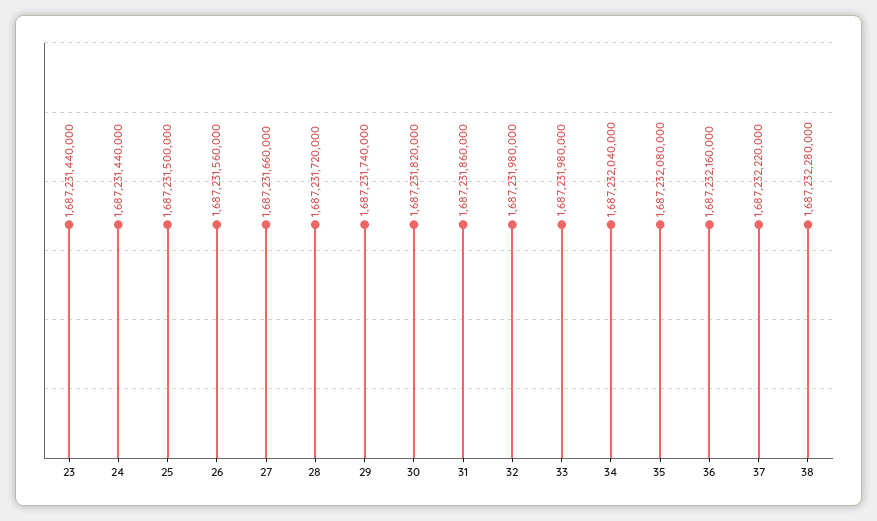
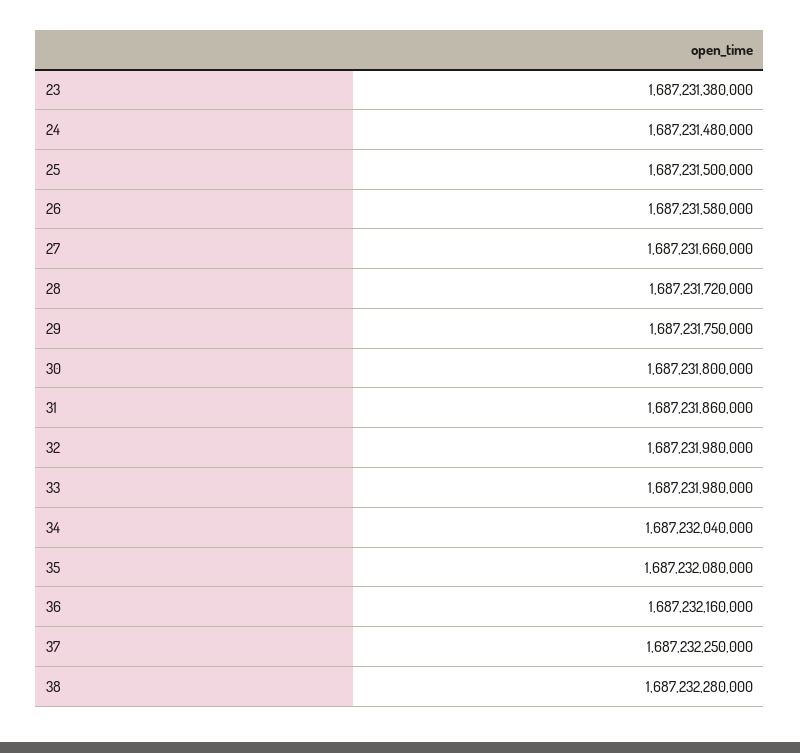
  {
-   "23": 1687231440000,
+   "23": 1687231380000,
-   "24": 1687231440000,
+   "24": 1687231480000,
    "25": 1687231500000,
-   "26": 1687231560000,
+   "26": 1687231580000,
    "27": 1687231660000,
    "28": 1687231720000,
-   "29": 1687231740000,
+   "29": 1687231750000,
-   "30": 1687231820000,
+   "30": 1687231800000,
    "31": 1687231860000,
    "32": 1687231980000,
    "33": 1687231980000,
    "34": 1687232040000,
    "35": 1687232080000,
    "36": 1687232160000,
-   "37": 1687232220000,
+   "37": 1687232250000,
    "38": 1687232280000
  }

